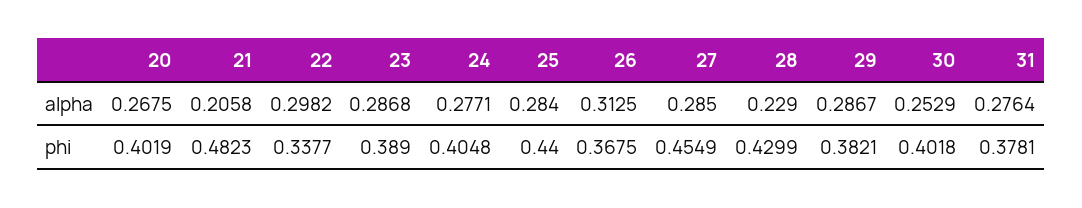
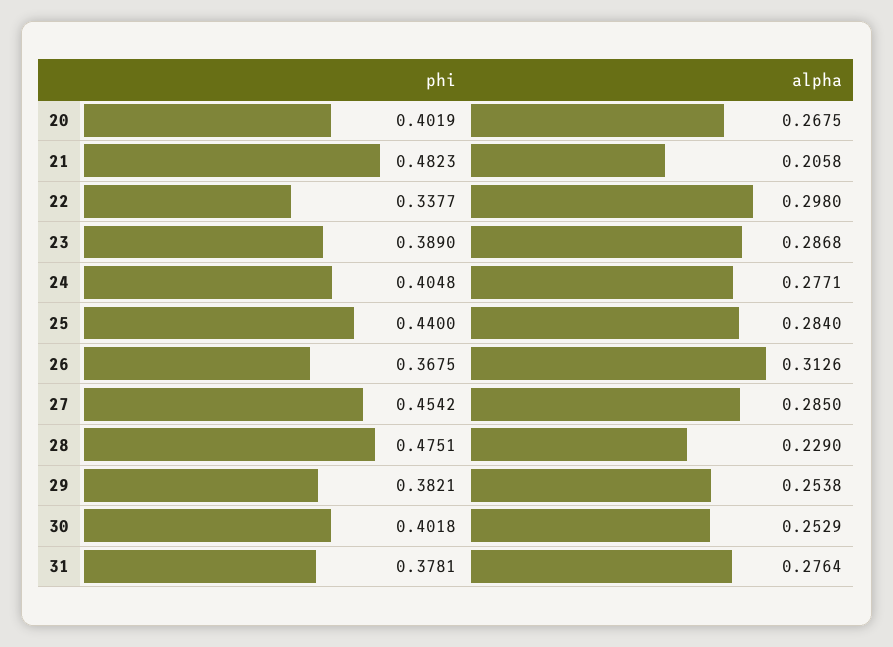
  {
    "20": {
      "alpha": 0.2675,
      "phi": 0.4019
    },
    "21": {
      "alpha": 0.2058,
      "phi": 0.4823
    },
    "22": {
-     "alpha": 0.2982,
+     "alpha": 0.298,
      "phi": 0.3377
    },
    "23": {
      "alpha": 0.2868,
      "phi": 0.389
    },
    "24": {
      "alpha": 0.2771,
      "phi": 0.4048
    },
    "25": {
      "alpha": 0.284,
      "phi": 0.44
    },
    "26": {
-     "alpha": 0.3125,
+     "alpha": 0.3126,
      "phi": 0.3675
    },
    "27": {
      "alpha": 0.285,
-     "phi": 0.4549
+     "phi": 0.4542
    },
    "28": {
      "alpha": 0.229,
-     "phi": 0.4299
+     "phi": 0.4751
    },
    "29": {
-     "alpha": 0.2867,
+     "alpha": 0.2538,
      "phi": 0.3821
    },
    "30": {
      "alpha": 0.2529,
      "phi": 0.4018
    },
    "31": {
      "alpha": 0.2764,
      "phi": 0.3781
    }
  }

